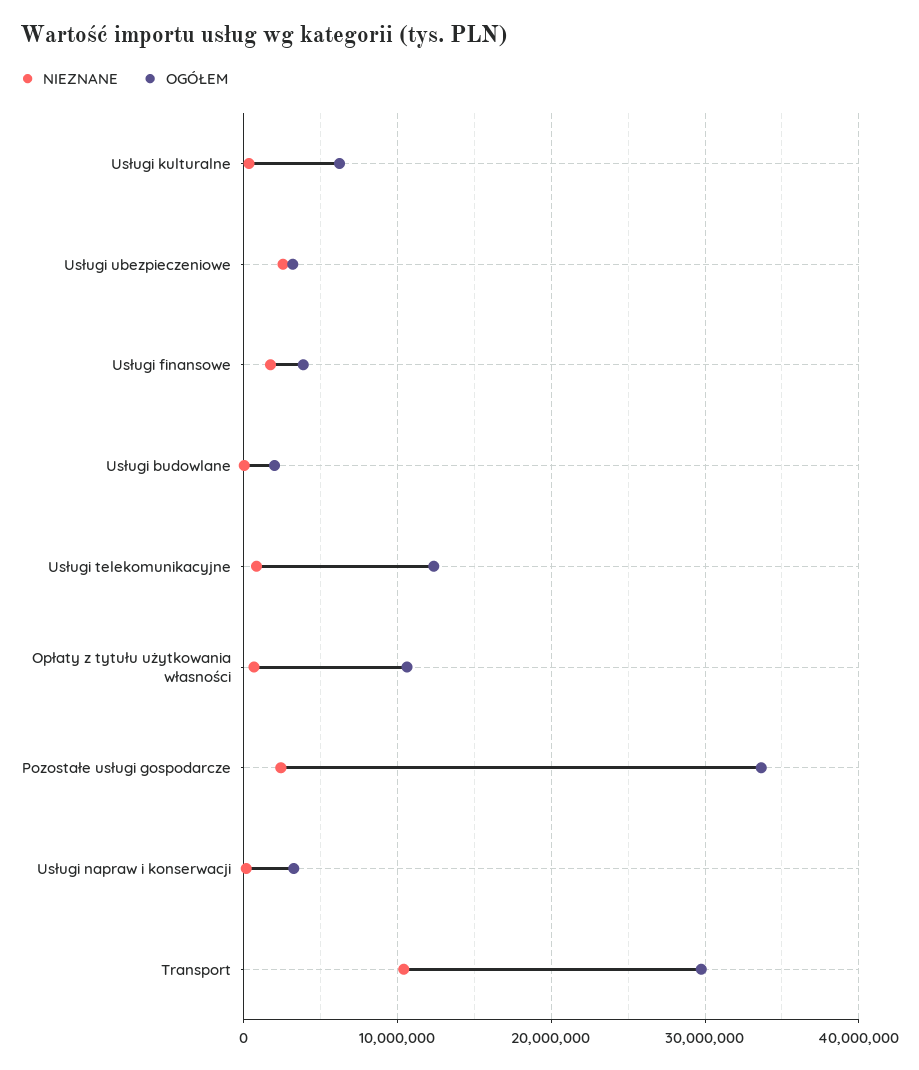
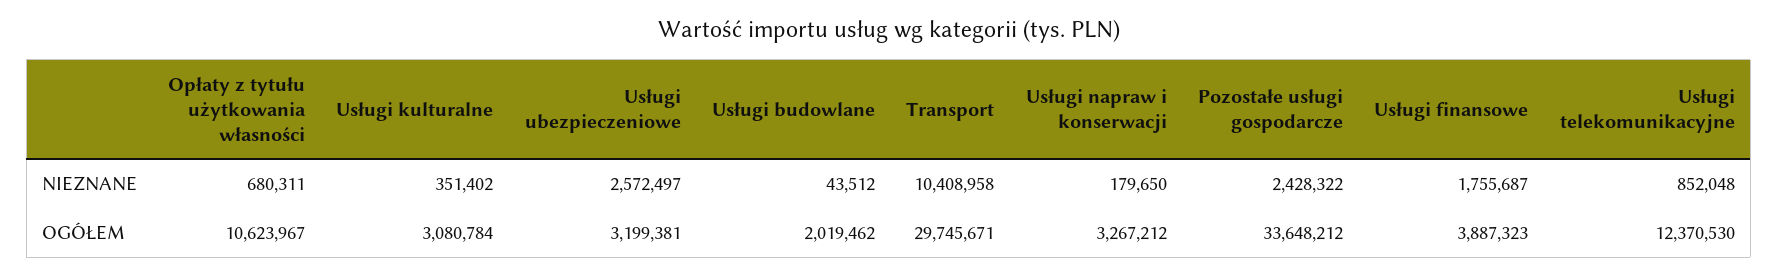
  {
    "NIEZNANE": {
      "Usługi kulturalne": 351402,
      "Usługi ubezpieczeniowe": 2572497,
      "Usługi finansowe": 1755687,
      "Usługi budowlane": 43512,
      "Usługi telekomunikacyjne": 852048,
      "Opłaty z tytułu użytkowania własności": 680311,
      "Pozostałe usługi gospodarcze": 2428322,
      "Usługi napraw i konserwacji": 179650,
      "Transport": 10408958
    },
    "OGÓŁEM": {
-     "Usługi kulturalne": 6000000,
+     "Usługi kulturalne": 3080784,
      "Usługi ubezpieczeniowe": 3199381,
      "Usługi finansowe": 3887323,
      "Usługi budowlane": 2019462,
      "Usługi telekomunikacyjne": 12370530,
      "Opłaty z tytułu użytkowania własności": 10623967,
      "Pozostałe usługi gospodarcze": 33648212,
      "Usługi napraw i konserwacji": 3267212,
      "Transport": 29745671
    }
  }

